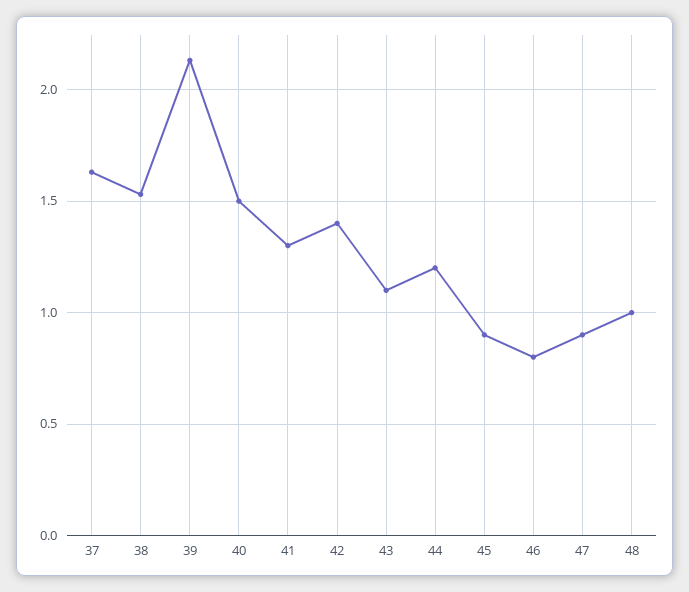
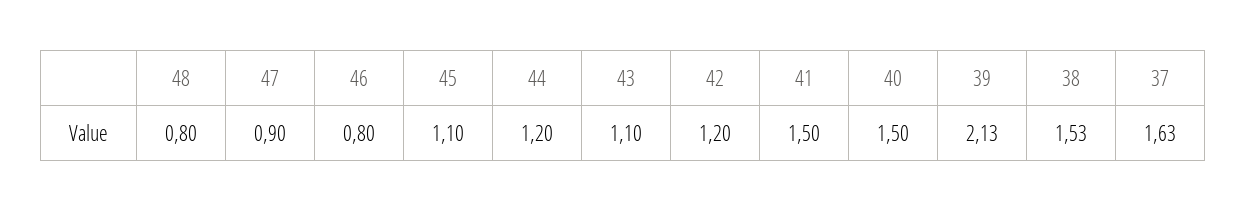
  {
    "37": 1.63,
    "38": 1.53,
    "39": 2.13,
    "40": 1.5,
-   "41": 1.3,
+   "41": 1.5,
-   "42": 1.4,
+   "42": 1.2,
    "43": 1.1,
    "44": 1.2,
-   "45": 0.9,
+   "45": 1.1,
    "46": 0.8,
    "47": 0.9,
-   "48": 1
+   "48": 0.8
  }

